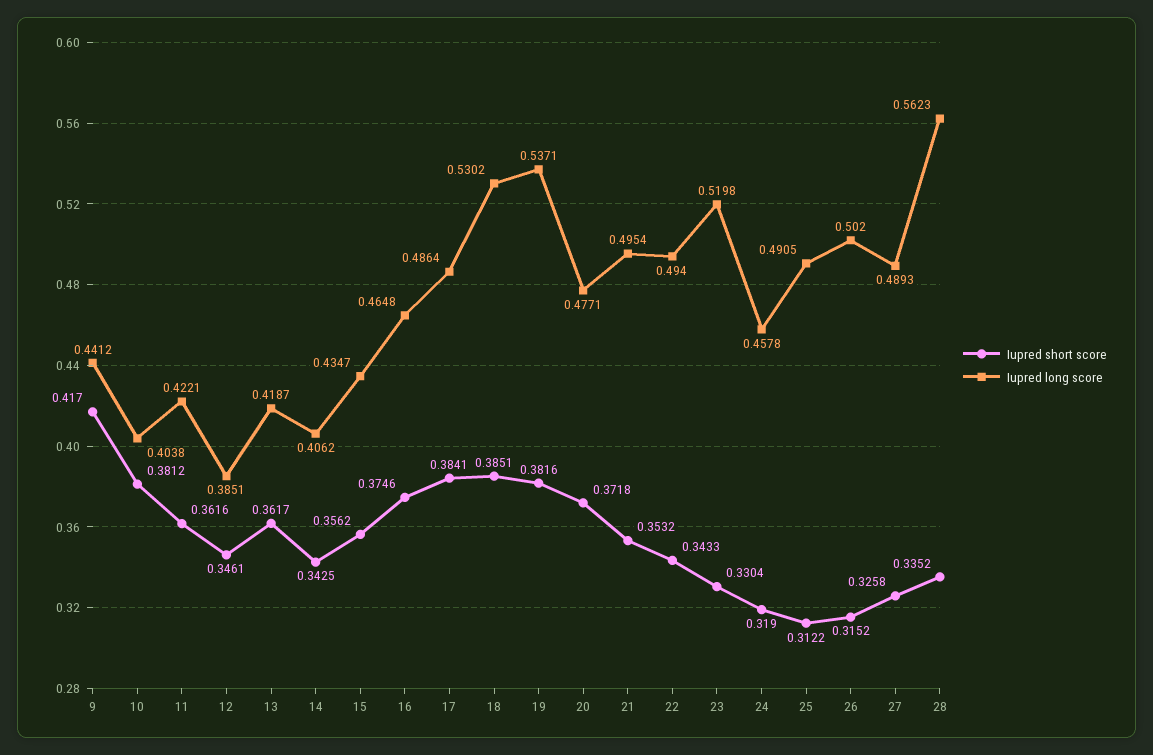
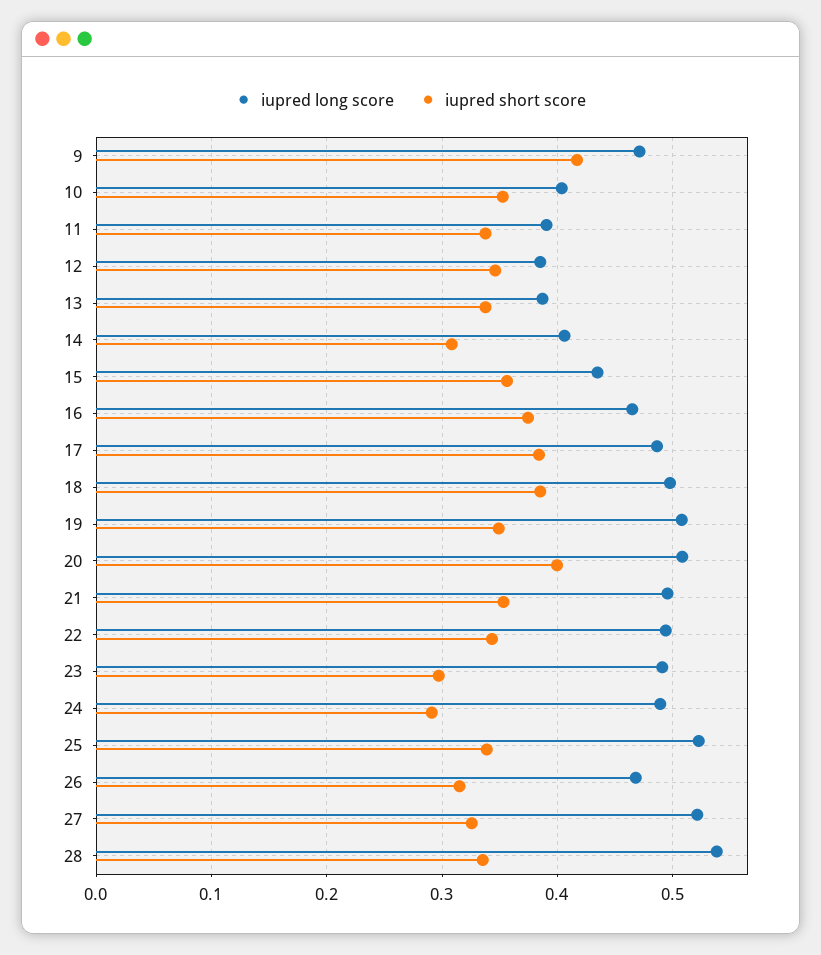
  {
    "Iupred short score": {
      "9": 0.417,
-     "10": 0.3812,
+     "10": 0.35,
-     "11": 0.3616,
+     "11": 0.34,
      "12": 0.3461,
-     "13": 0.3617,
+     "13": 0.34,
-     "14": 0.3425,
+     "14": 0.31,
      "15": 0.3562,
      "16": 0.3746,
      "17": 0.3841,
      "18": 0.3851,
-     "19": 0.3816,
+     "19": 0.35,
-     "20": 0.3718,
+     "20": 0.4,
      "21": 0.3532,
      "22": 0.3433,
-     "23": 0.3304,
+     "23": 0.3,
-     "24": 0.319,
+     "24": 0.29,
-     "25": 0.3122,
+     "25": 0.34,
      "26": 0.3152,
      "27": 0.3258,
      "28": 0.3352
    },
    "Iupred long score": {
-     "9": 0.4412,
+     "9": 0.47,
      "10": 0.4038,
-     "11": 0.4221,
+     "11": 0.39,
      "12": 0.3851,
-     "13": 0.4187,
+     "13": 0.39,
      "14": 0.4062,
      "15": 0.4347,
      "16": 0.4648,
      "17": 0.4864,
-     "18": 0.5302,
+     "18": 0.5,
-     "19": 0.5371,
+     "19": 0.51,
-     "20": 0.4771,
+     "20": 0.51,
      "21": 0.4954,
      "22": 0.494,
-     "23": 0.5198,
+     "23": 0.49,
-     "24": 0.4578,
+     "24": 0.49,
-     "25": 0.4905,
+     "25": 0.52,
-     "26": 0.502,
+     "26": 0.47,
-     "27": 0.4893,
+     "27": 0.52,
-     "28": 0.5623
+     "28": 0.54
    }
  }

